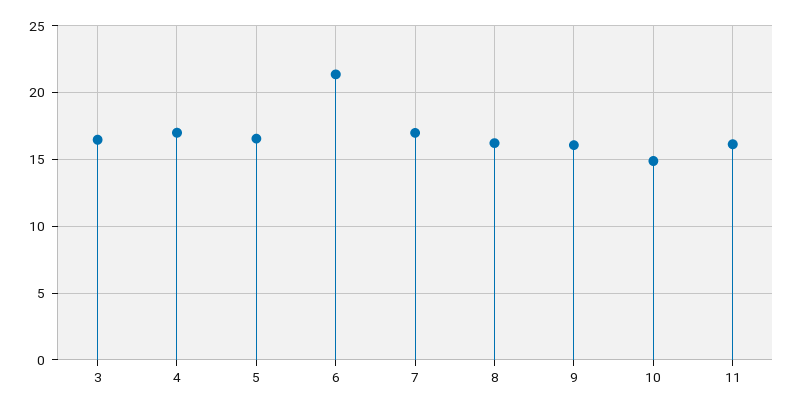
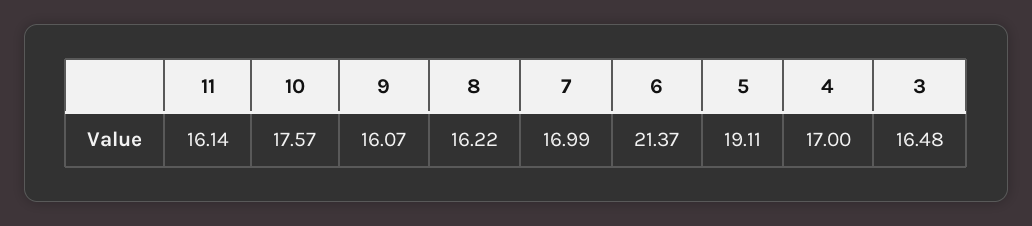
  {
    "3": 16.48,
    "4": 17,
-   "5": 16.5,
+   "5": 19.11,
    "6": 21.37,
    "7": 16.99,
    "8": 16.22,
    "9": 16.07,
-   "10": 15,
+   "10": 17.57,
    "11": 16.14
  }

